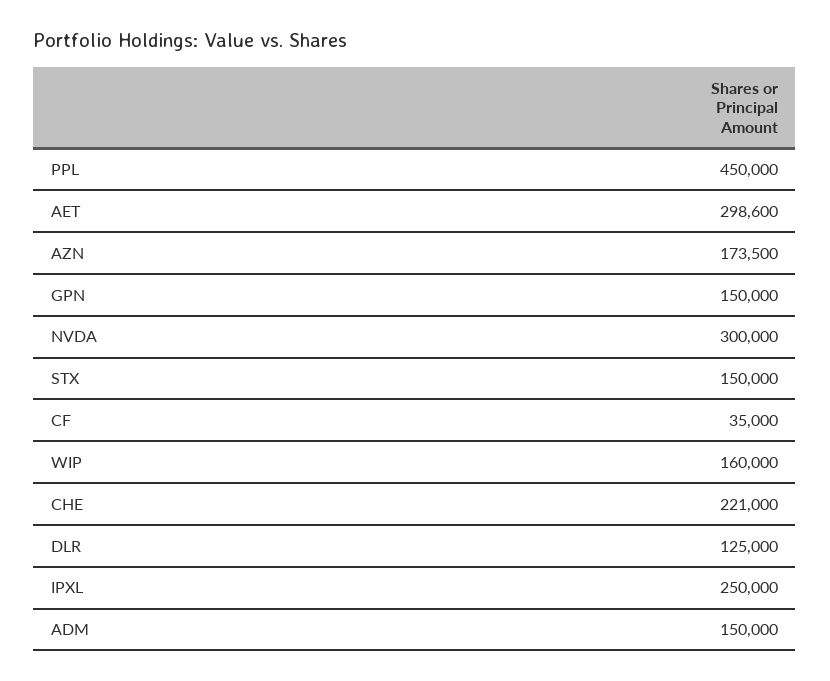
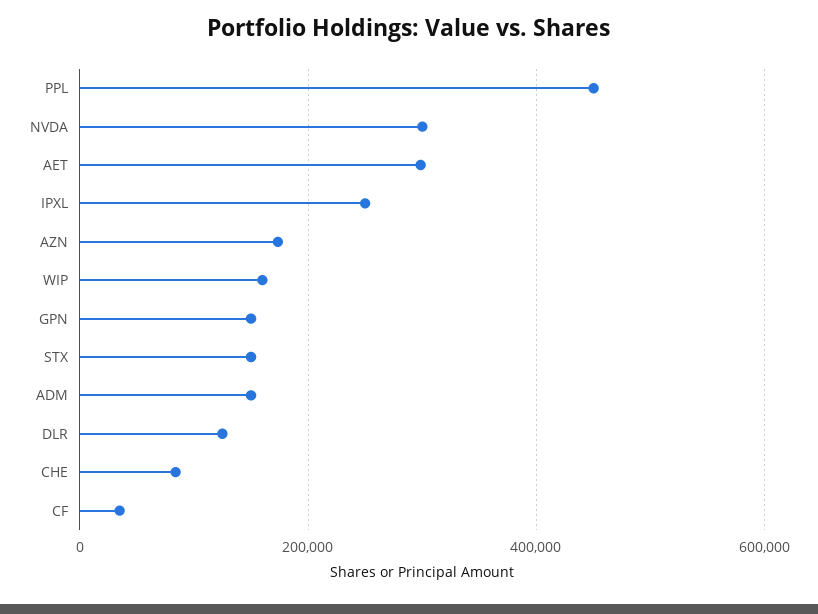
  {
    "PPL": 450000,
    "AET": 298600,
    "AZN": 173500,
    "GPN": 150000,
    "NVDA": 300000,
    "STX": 150000,
    "CF": 35000,
    "WIP": 160000,
-   "CHE": 221000,
+   "CHE": 80000,
    "DLR": 125000,
    "IPXL": 250000,
    "ADM": 150000
  }

